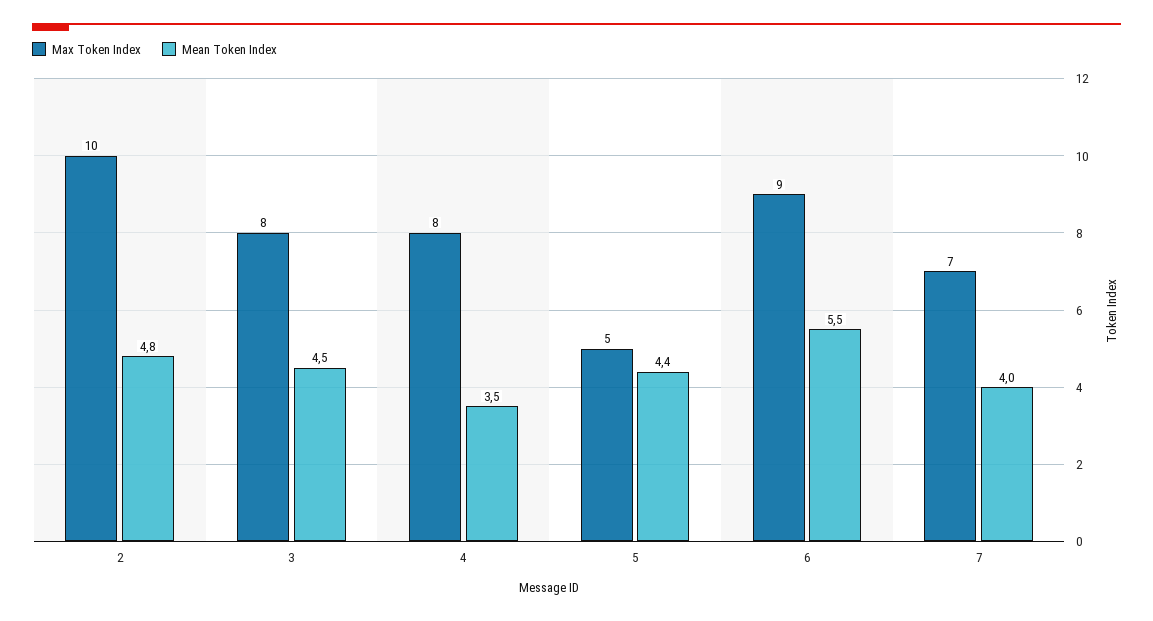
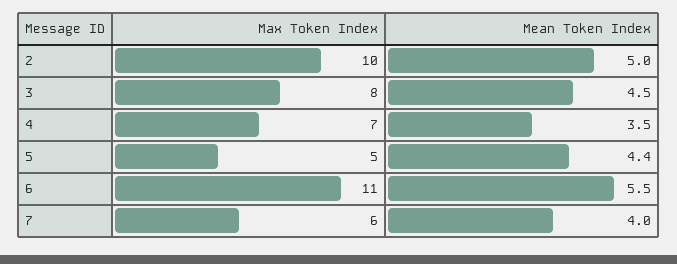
  {
    "Max Token Index": {
      "2": 10,
      "3": 8,
-     "4": 8,
+     "4": 7,
      "5": 5,
-     "6": 9,
+     "6": 11,
-     "7": 7
+     "7": 6
    },
    "Mean Token Index": {
-     "2": 4.8,
+     "2": 5,
      "3": 4.5,
      "4": 3.5,
      "5": 4.4,
      "6": 5.5,
      "7": 4
    }
  }

